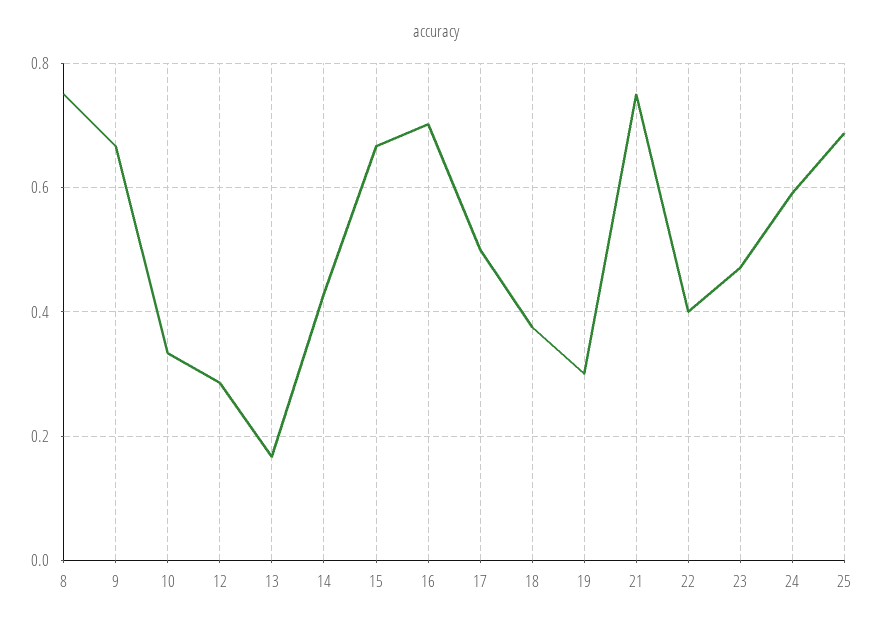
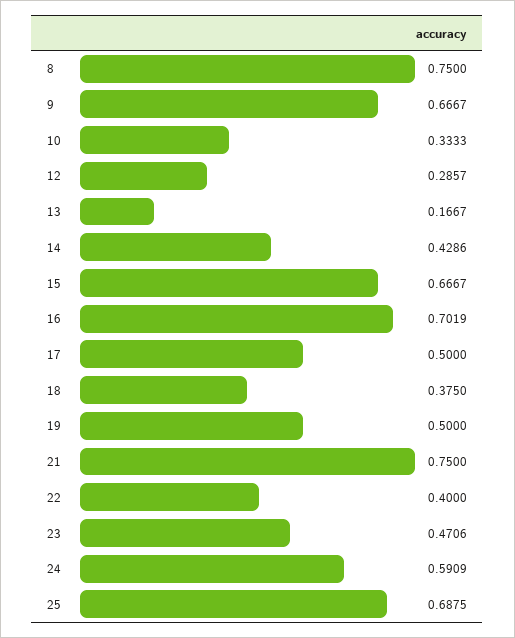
  {
    "8": 0.75,
    "9": 0.6667,
    "10": 0.3333,
    "12": 0.2857,
    "13": 0.1667,
    "14": 0.4286,
    "15": 0.6667,
    "16": 0.7019,
    "17": 0.5,
    "18": 0.375,
-   "19": 0.3,
+   "19": 0.5,
    "21": 0.75,
    "22": 0.4,
    "23": 0.4706,
    "24": 0.5909,
    "25": 0.6875
  }

